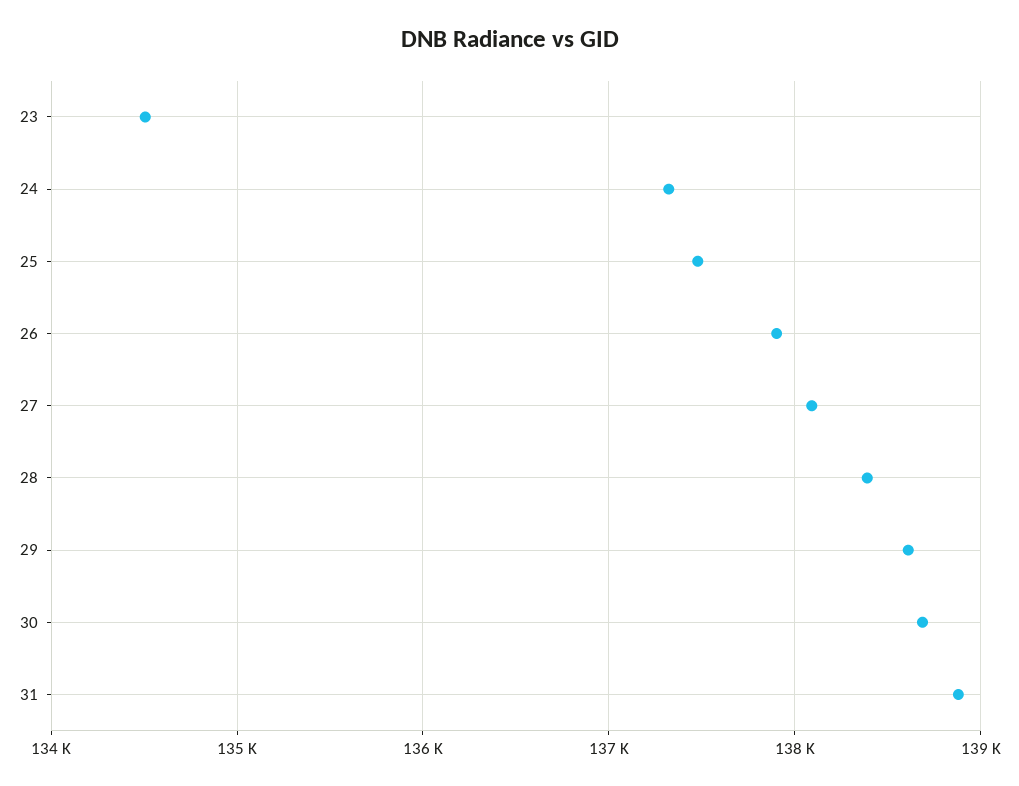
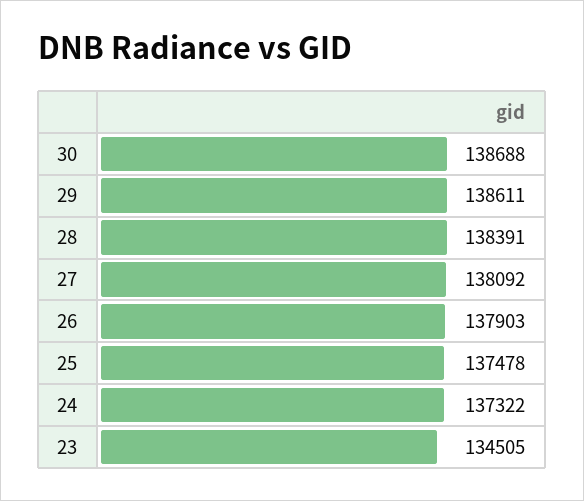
  {
    "23": 134505,
    "24": 137322,
    "25": 137478,
    "26": 137903,
    "27": 138092,
    "28": 138391,
    "29": 138611,
-   "30": 138688,
+   "30": 138688
-   "31": 138900
  }

